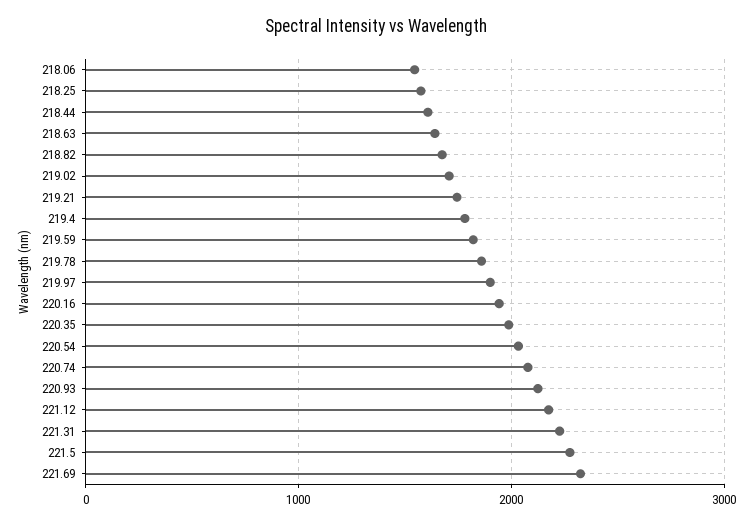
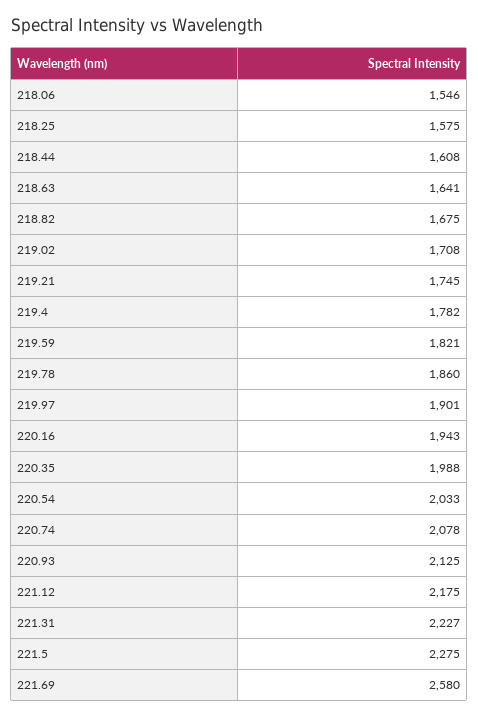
  {
    "218.06": 1546,
    "218.25": 1575,
    "218.44": 1608,
    "218.63": 1641,
    "218.82": 1675,
    "219.02": 1708,
    "219.21": 1745,
    "219.4": 1782,
    "219.59": 1821,
    "219.78": 1860,
    "219.97": 1901,
    "220.16": 1943,
    "220.35": 1988,
    "220.54": 2033,
    "220.74": 2078,
    "220.93": 2125,
    "221.12": 2175,
    "221.31": 2227,
    "221.5": 2275,
-   "221.69": 2300
+   "221.69": 2580
  }

